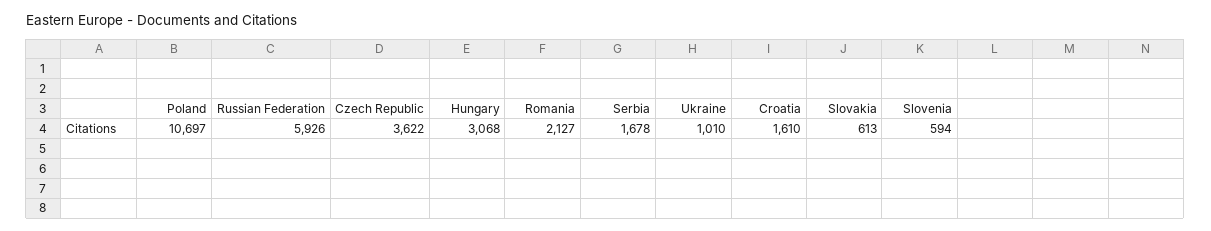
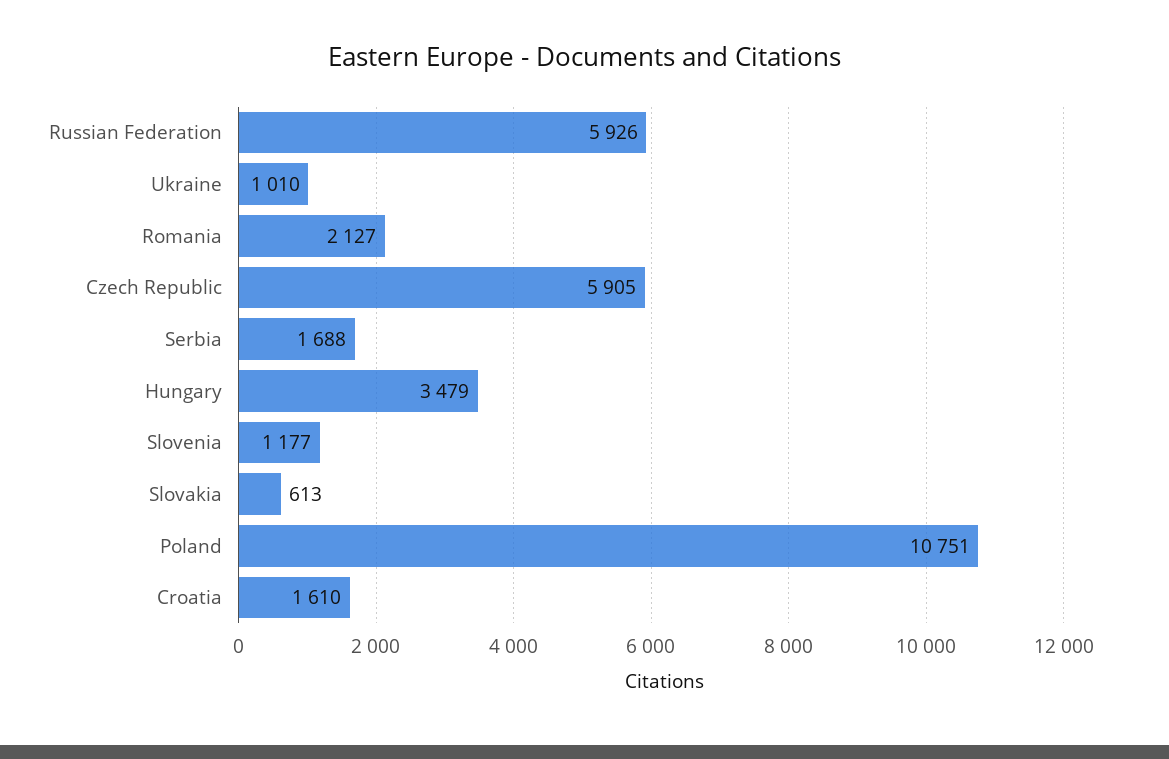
  {
-   "Poland": 10697,
+   "Poland": 10751,
    "Russian Federation": 5926,
-   "Czech Republic": 3622,
+   "Czech Republic": 5905,
-   "Hungary": 3068,
+   "Hungary": 3479,
    "Romania": 2127,
-   "Serbia": 1678,
+   "Serbia": 1688,
    "Ukraine": 1010,
    "Croatia": 1610,
    "Slovakia": 613,
-   "Slovenia": 594
+   "Slovenia": 1177
  }

